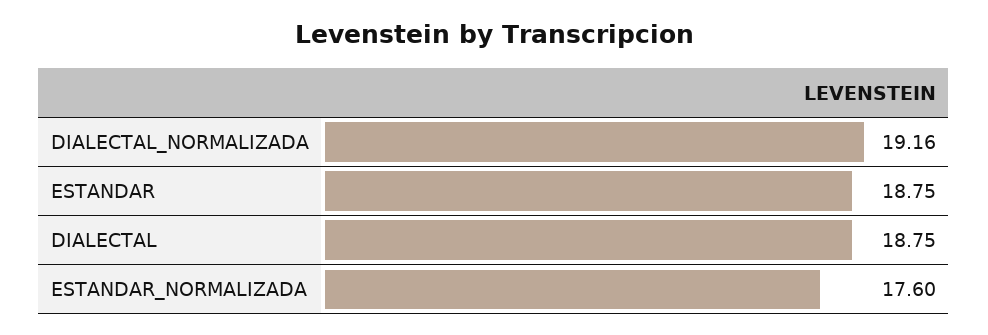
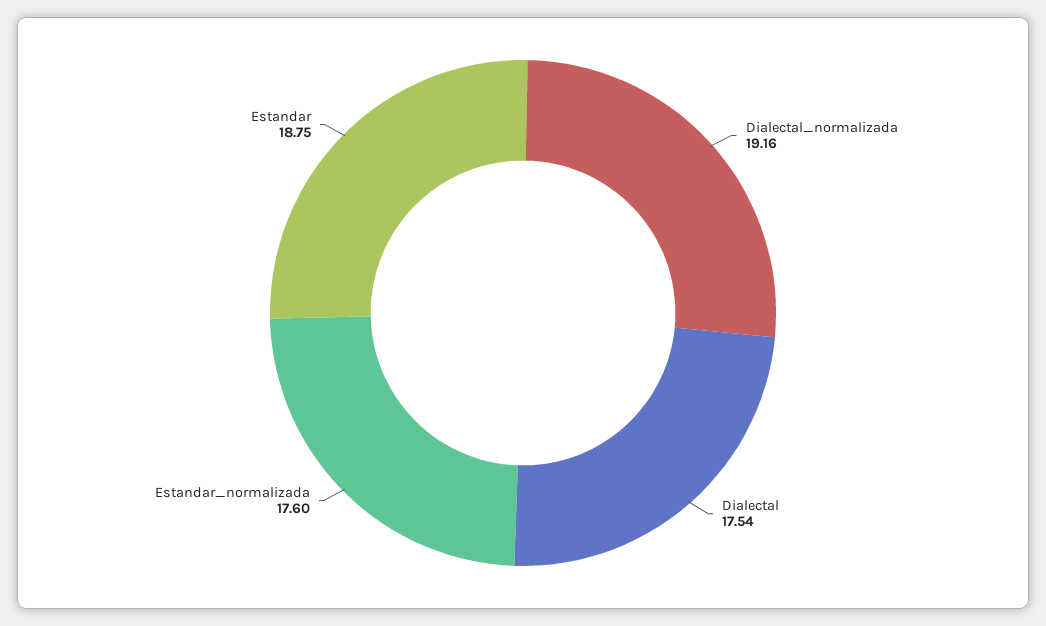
  {
    "DIALECTAL_NORMALIZADA": 19.16,
    "ESTANDAR": 18.75,
-   "DIALECTAL": 18.75,
+   "DIALECTAL": 17.54,
    "ESTANDAR_NORMALIZADA": 17.6
  }

